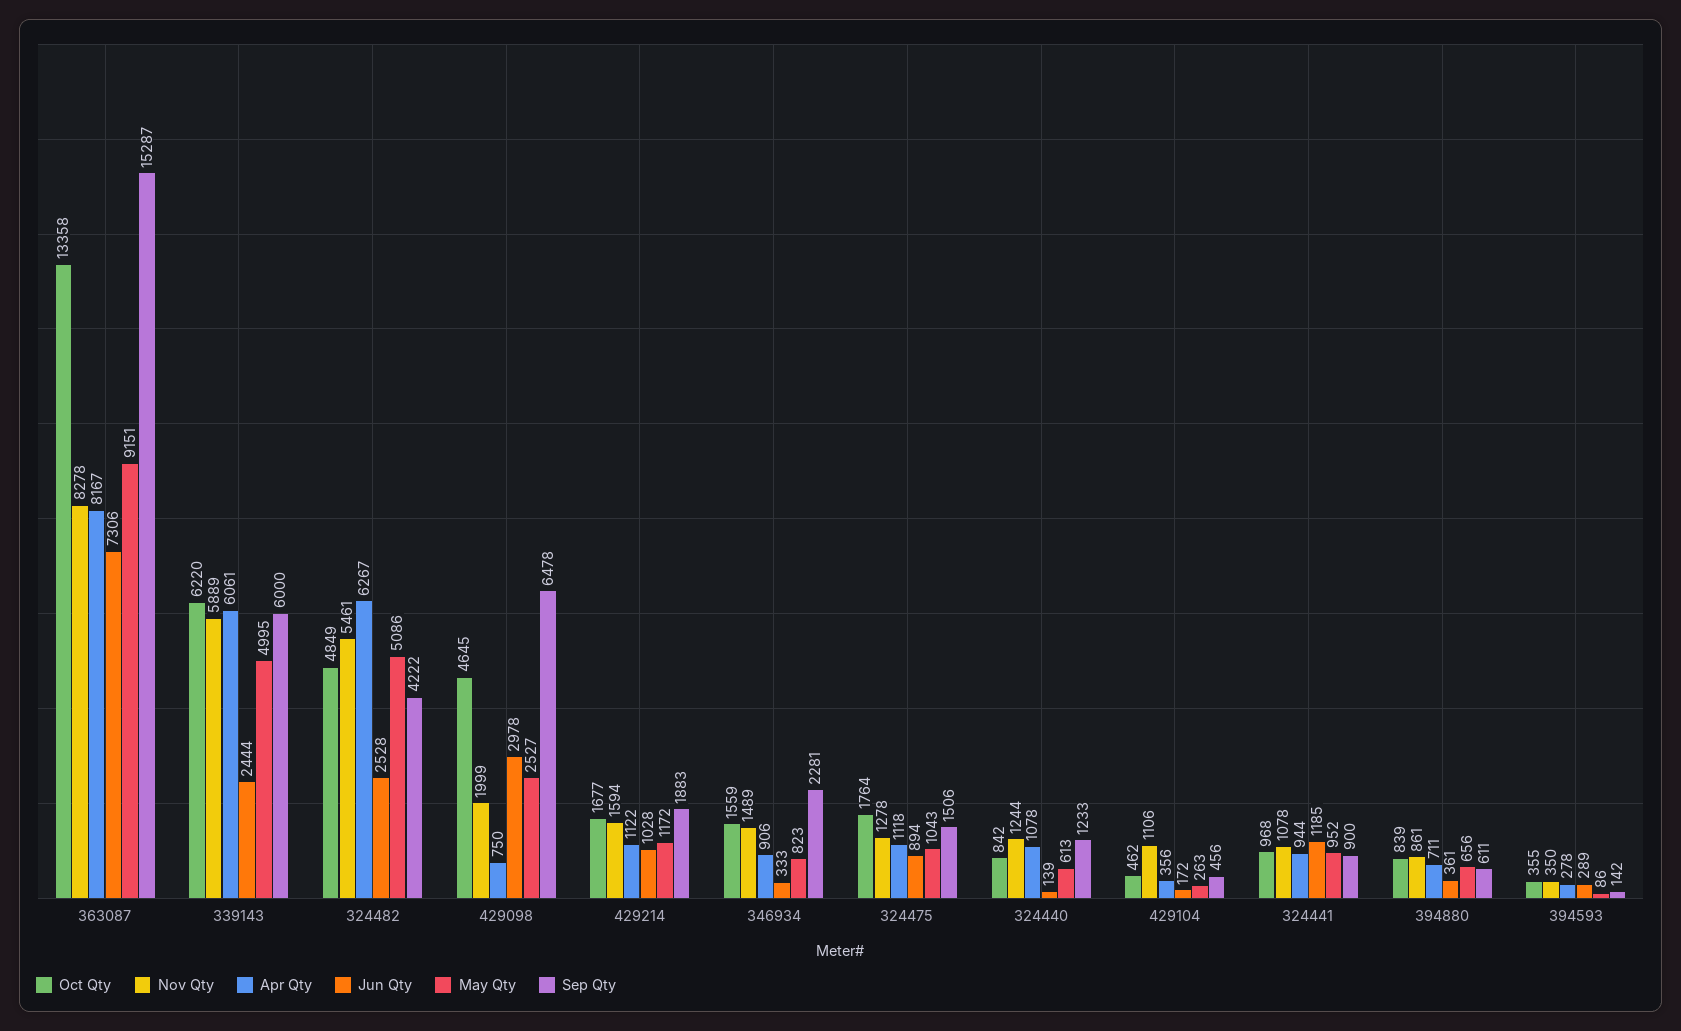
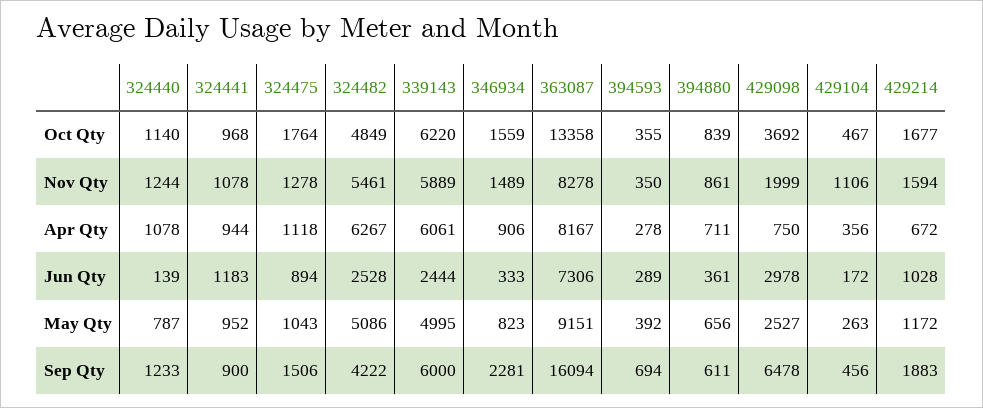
  {
    "Oct Qty": {
      "363087": 13358,
      "339143": 6220,
      "324482": 4849,
-     "429098": 4645,
+     "429098": 3692,
      "429214": 1677,
      "346934": 1559,
      "324475": 1764,
-     "324440": 842,
+     "324440": 1140,
-     "429104": 462,
+     "429104": 467,
      "324441": 968,
      "394880": 839,
      "394593": 355
    },
    "Nov Qty": {
      "363087": 8278,
      "339143": 5889,
      "324482": 5461,
      "429098": 1999,
      "429214": 1594,
      "346934": 1489,
      "324475": 1278,
      "324440": 1244,
      "429104": 1106,
      "324441": 1078,
      "394880": 861,
      "394593": 350
    },
    "Apr Qty": {
      "363087": 8167,
      "339143": 6061,
      "324482": 6267,
      "429098": 750,
-     "429214": 1122,
+     "429214": 672,
      "346934": 906,
      "324475": 1118,
      "324440": 1078,
      "429104": 356,
      "324441": 944,
      "394880": 711,
      "394593": 278
    },
    "Jun Qty": {
      "363087": 7306,
      "339143": 2444,
      "324482": 2528,
      "429098": 2978,
      "429214": 1028,
      "346934": 333,
      "324475": 894,
      "324440": 139,
      "429104": 172,
-     "324441": 1185,
+     "324441": 1183,
      "394880": 361,
      "394593": 289
    },
    "May Qty": {
      "363087": 9151,
      "339143": 4995,
      "324482": 5086,
      "429098": 2527,
      "429214": 1172,
      "346934": 823,
      "324475": 1043,
-     "324440": 613,
+     "324440": 787,
      "429104": 263,
      "324441": 952,
      "394880": 656,
-     "394593": 86
+     "394593": 392
    },
    "Sep Qty": {
-     "363087": 15287,
+     "363087": 16094,
      "339143": 6000,
      "324482": 4222,
      "429098": 6478,
      "429214": 1883,
      "346934": 2281,
      "324475": 1506,
      "324440": 1233,
      "429104": 456,
      "324441": 900,
      "394880": 611,
-     "394593": 142
+     "394593": 694
    }
  }

